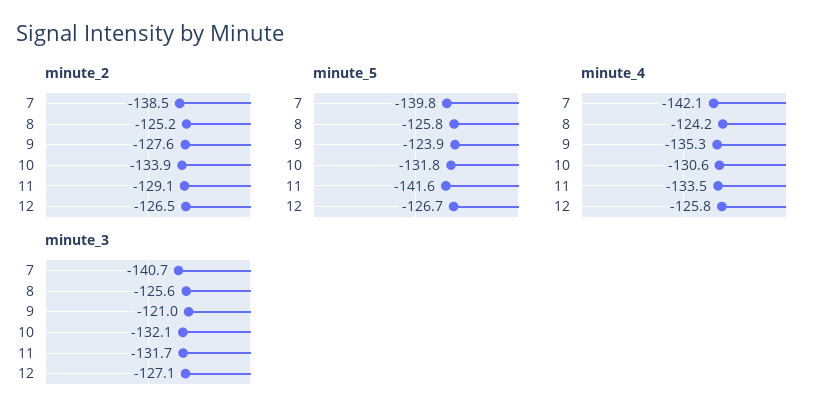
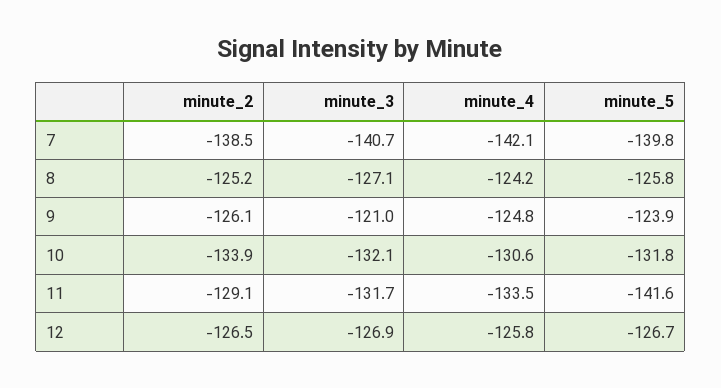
  {
    "minute_2": {
      "7": -138.5,
      "8": -125.2,
-     "9": -127.6,
+     "9": -126.1,
      "10": -133.9,
      "11": -129.1,
      "12": -126.5
    },
    "minute_5": {
      "7": -139.8,
      "8": -125.8,
      "9": -123.9,
      "10": -131.8,
      "11": -141.6,
      "12": -126.7
    },
    "minute_4": {
      "7": -142.1,
      "8": -124.2,
-     "9": -135.3,
+     "9": -124.8,
      "10": -130.6,
      "11": -133.5,
      "12": -125.8
    },
    "minute_3": {
      "7": -140.7,
-     "8": -125.6,
+     "8": -127.1,
      "9": -121,
      "10": -132.1,
      "11": -131.7,
-     "12": -127.1
+     "12": -126.9
    }
  }

